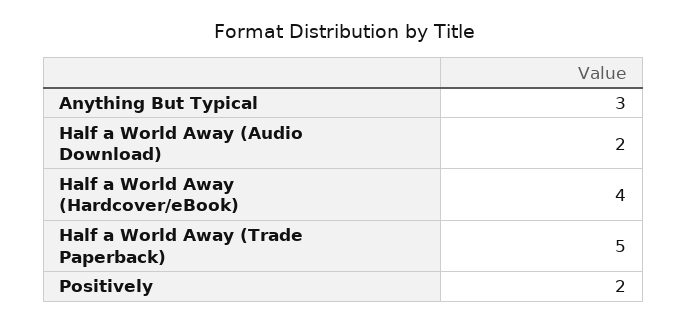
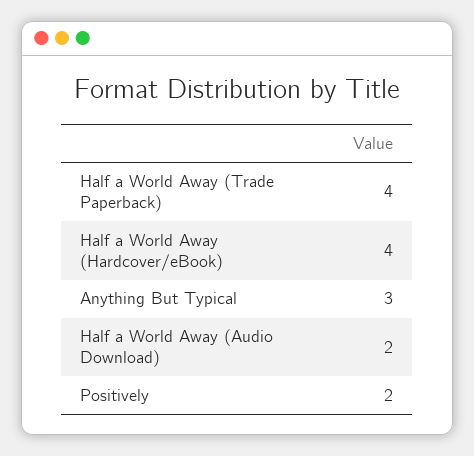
  {
    "Anything But Typical": 3,
    "Half a World Away (Audio Download)": 2,
    "Half a World Away (Hardcover/eBook)": 4,
-   "Half a World Away (Trade Paperback)": 5,
+   "Half a World Away (Trade Paperback)": 4,
    "Positively": 2
  }

